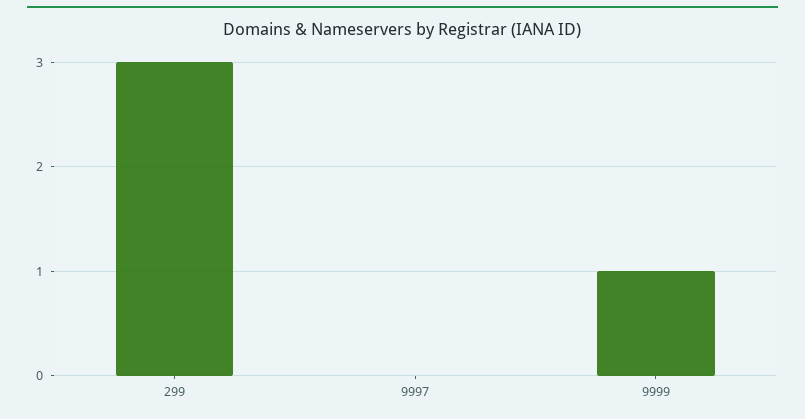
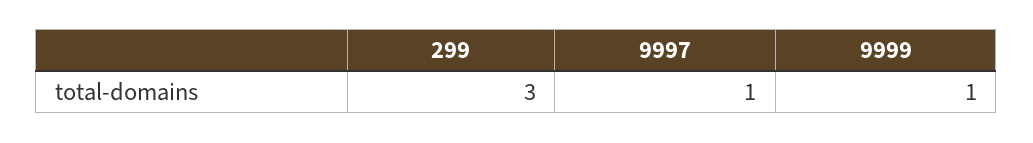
  {
    "299": 3,
-   "9997": 0,
+   "9997": 1,
    "9999": 1
  }

